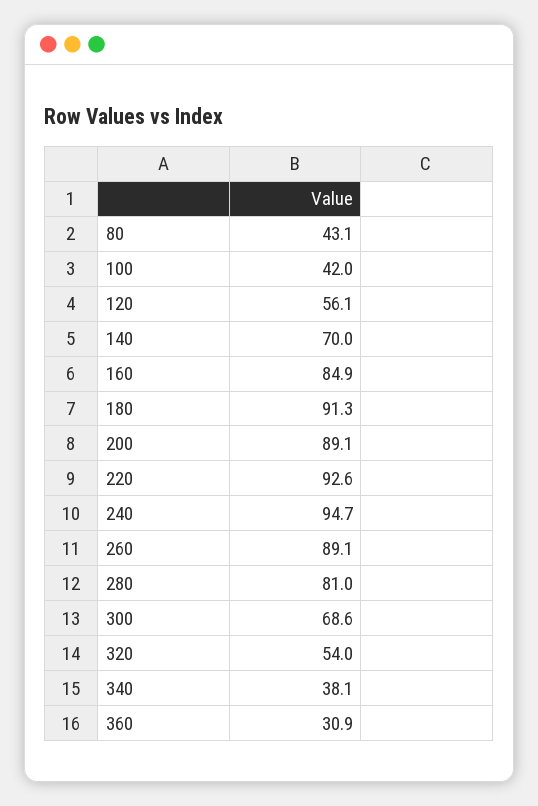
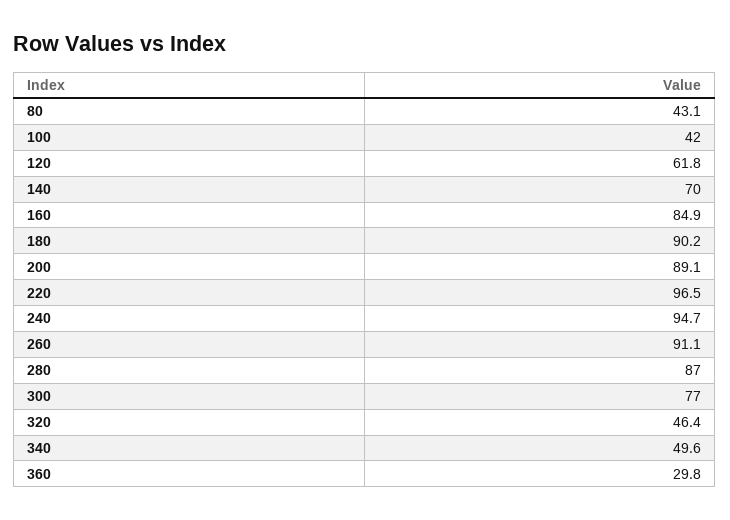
  {
    "80": 43.1,
    "100": 42,
-   "120": 56.1,
+   "120": 61.8,
    "140": 70,
    "160": 84.9,
-   "180": 91.3,
+   "180": 90.2,
    "200": 89.1,
-   "220": 92.6,
+   "220": 96.5,
    "240": 94.7,
-   "260": 89.1,
+   "260": 91.1,
-   "280": 81,
+   "280": 87,
-   "300": 68.6,
+   "300": 77,
-   "320": 54,
+   "320": 46.4,
-   "340": 38.1,
+   "340": 49.6,
-   "360": 30.9
+   "360": 29.8
  }

